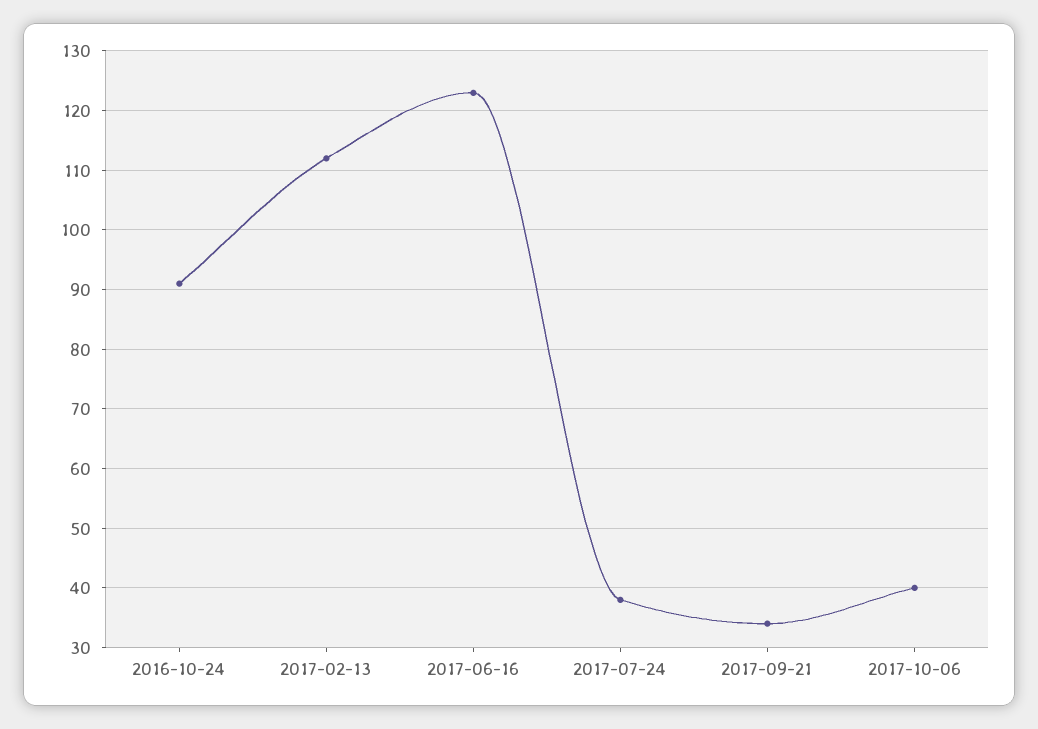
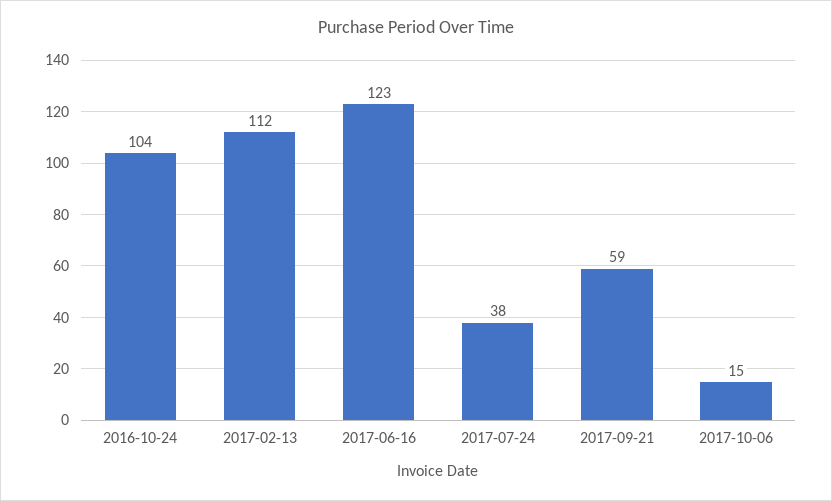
  {
-   "2016-10-24": 90,
+   "2016-10-24": 104,
    "2017-02-13": 112,
    "2017-06-16": 123,
    "2017-07-24": 38,
-   "2017-09-21": 35,
+   "2017-09-21": 59,
-   "2017-10-06": 40
+   "2017-10-06": 15
  }

